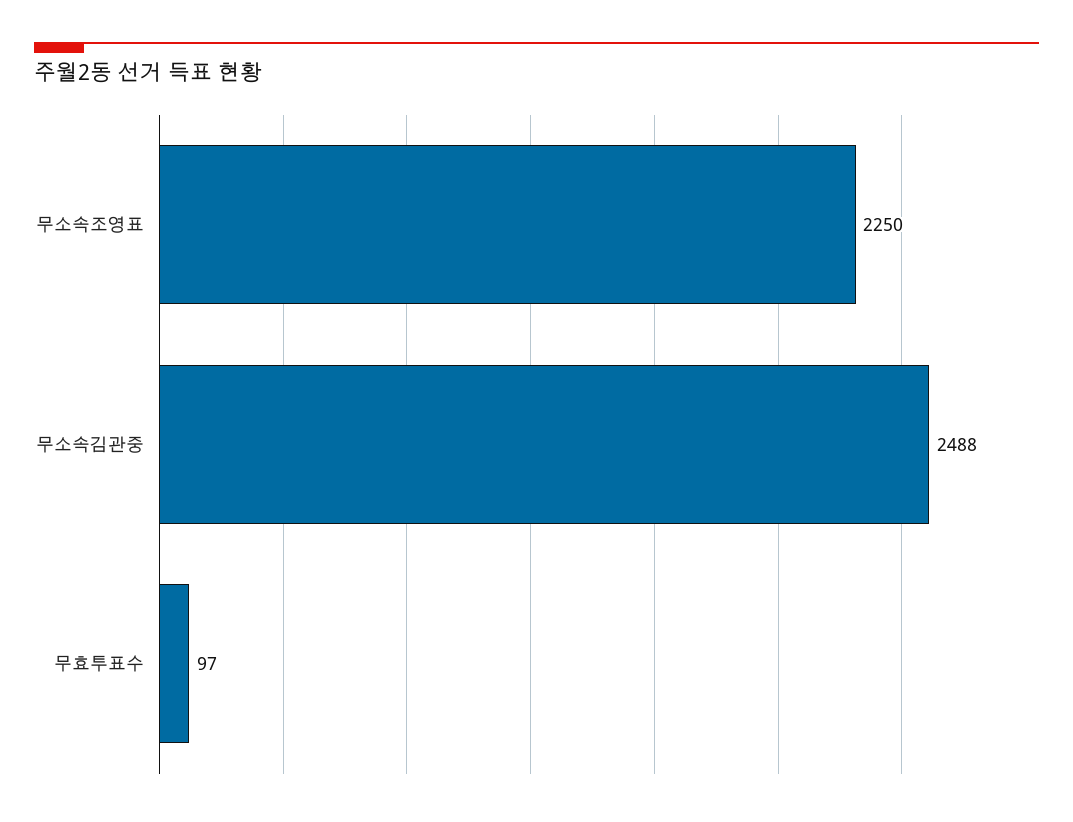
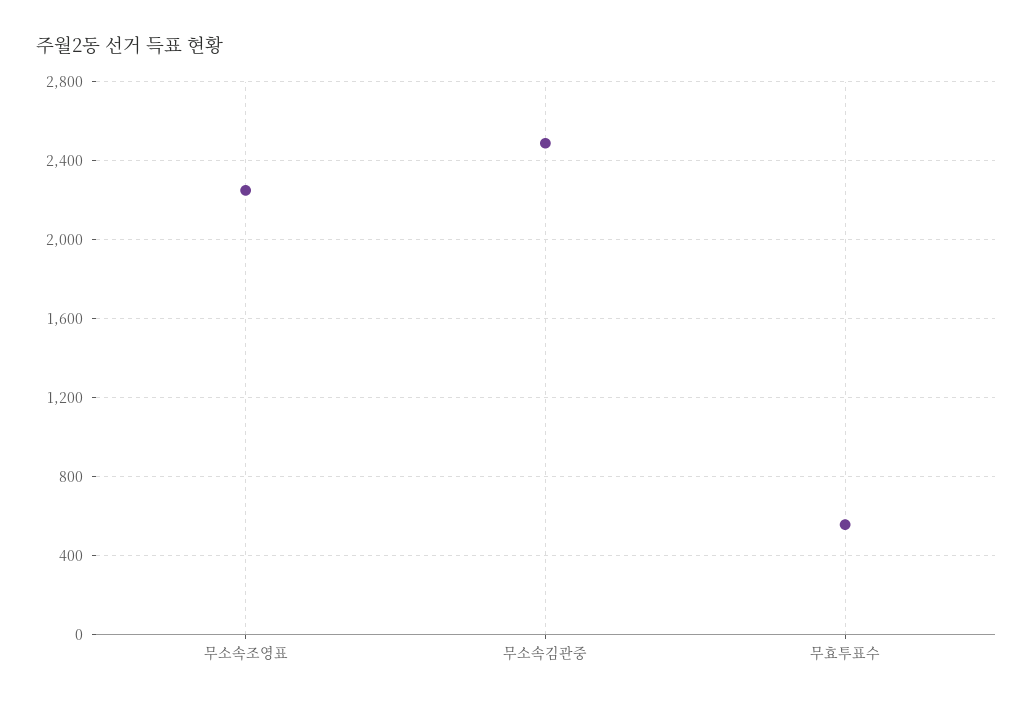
  {
    "무소속조영표": 2250,
    "무소속김관중": 2488,
-   "무효투표수": 97
+   "무효투표수": 550
  }

